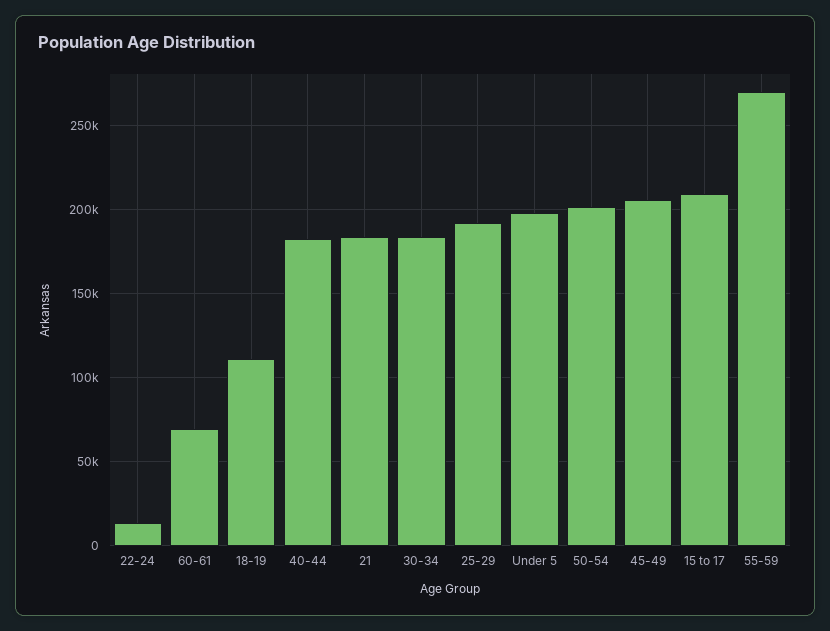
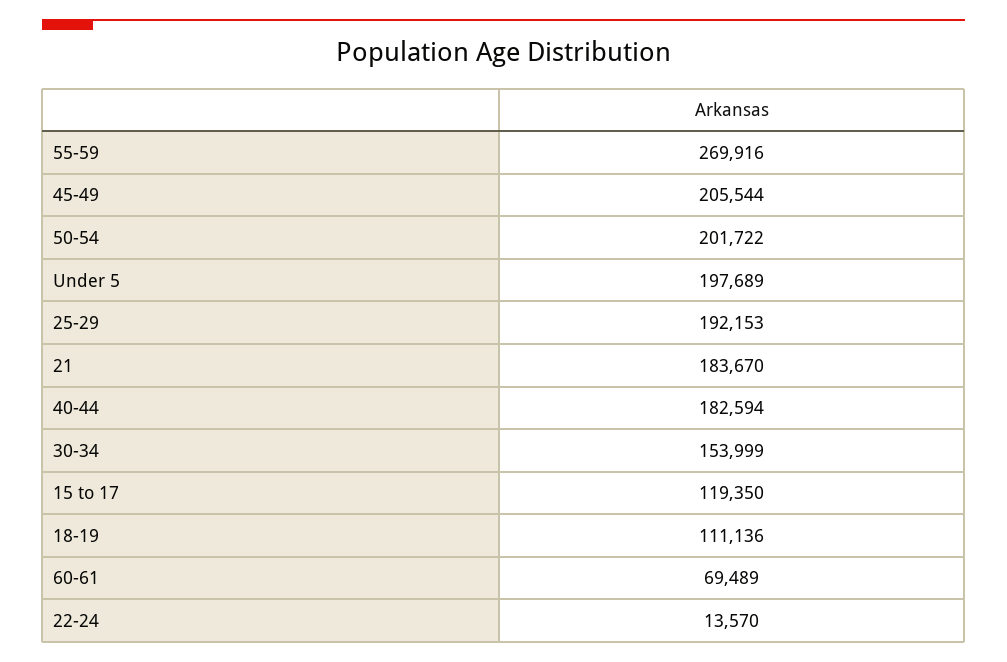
  {
    "22-24": 13570,
    "60-61": 69489,
    "18-19": 111136,
    "40-44": 182594,
    "21": 183670,
-   "30-34": 185000,
+   "30-34": 153999,
    "25-29": 192153,
    "Under 5": 197689,
    "50-54": 201722,
    "45-49": 205544,
-   "15 to 17": 210000,
+   "15 to 17": 119350,
    "55-59": 269916
  }

